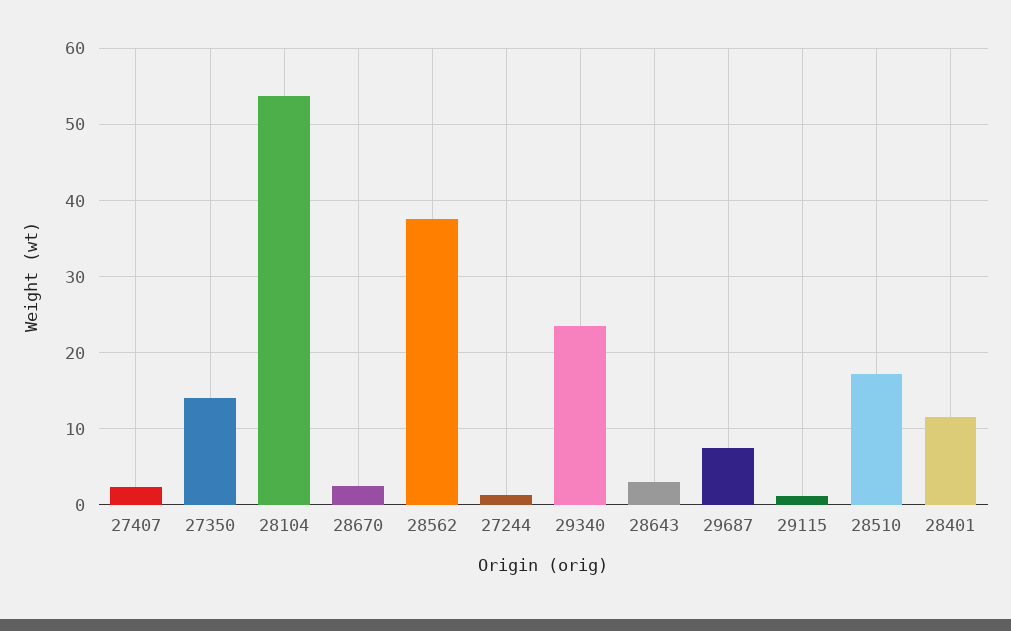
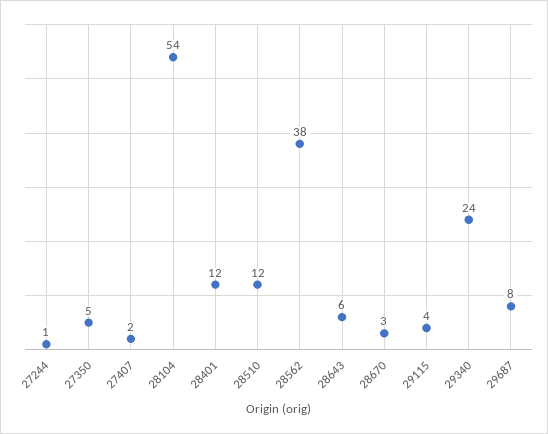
  {
    "27407": 2,
-   "27350": 14,
+   "27350": 5,
    "28104": 54,
    "28670": 3,
    "28562": 38,
    "27244": 1,
    "29340": 24,
-   "28643": 3,
+   "28643": 6,
    "29687": 8,
-   "29115": 1,
+   "29115": 4,
-   "28510": 17,
+   "28510": 12,
    "28401": 12
  }

